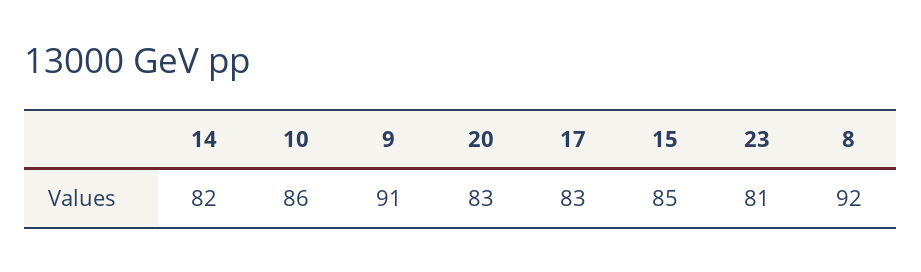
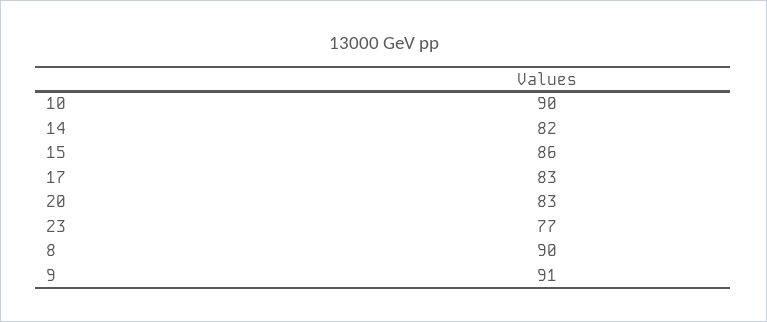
  {
    "14": 82,
-   "10": 86,
+   "10": 90,
    "9": 91,
    "20": 83,
    "17": 83,
-   "15": 85,
+   "15": 86,
-   "23": 81,
+   "23": 77,
-   "8": 92
+   "8": 90
  }

